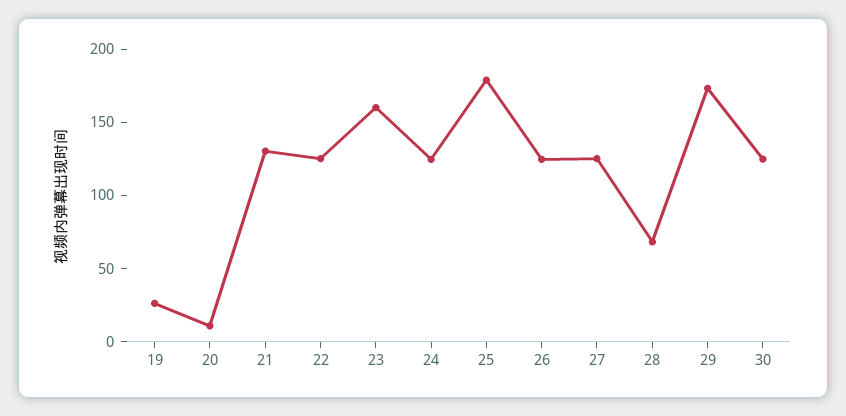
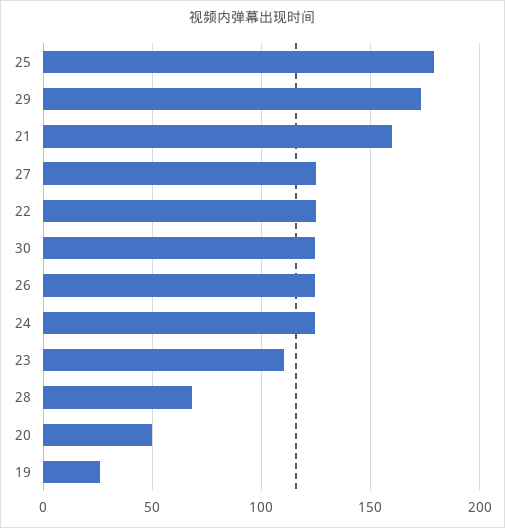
  {
    "19": 25,
-   "20": 10,
+   "20": 50,
-   "21": 130,
+   "21": 160,
    "22": 125,
-   "23": 160,
+   "23": 110,
    "24": 125,
    "25": 180,
    "26": 125,
    "27": 125,
    "28": 70,
    "29": 175,
    "30": 125
  }

